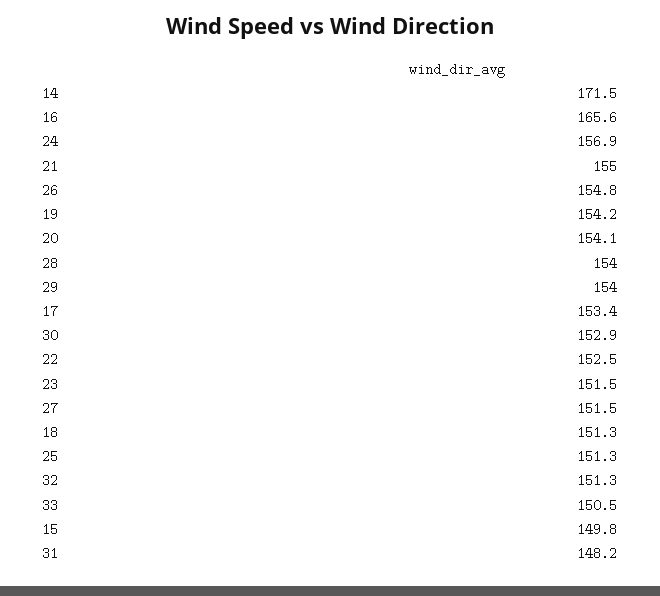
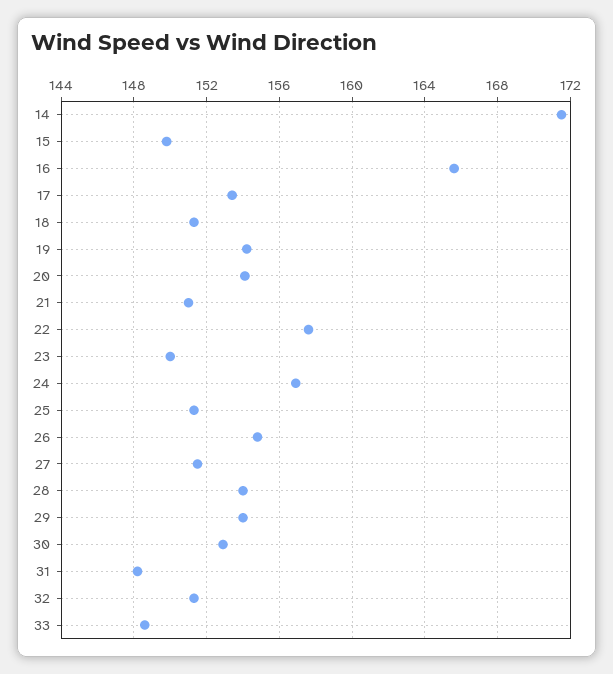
  {
    "14": 171.5,
    "16": 165.6,
    "24": 156.9,
-   "21": 155,
+   "21": 151,
    "26": 154.8,
    "19": 154.2,
    "20": 154.1,
    "28": 154,
    "29": 154,
    "17": 153.4,
    "30": 152.9,
-   "22": 152.5,
+   "22": 157.5,
-   "23": 151.5,
+   "23": 150,
    "27": 151.5,
    "18": 151.3,
    "25": 151.3,
    "32": 151.3,
-   "33": 150.5,
+   "33": 148.5,
    "15": 149.8,
    "31": 148.2
  }

